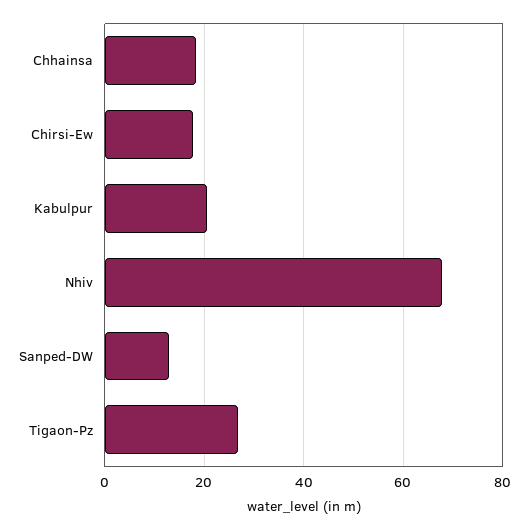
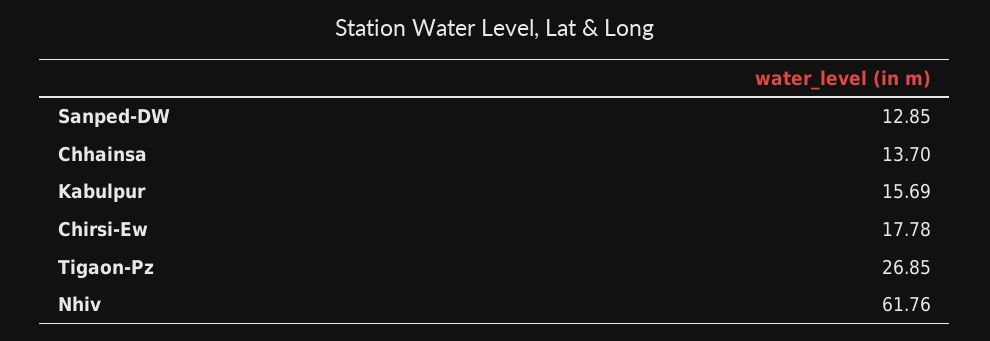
  {
-   "Chhainsa": 18,
+   "Chhainsa": 13.7,
    "Chirsi-Ew": 17.78,
-   "Kabulpur": 20,
+   "Kabulpur": 15.69,
-   "Nhiv": 68,
+   "Nhiv": 61.76,
    "Sanped-DW": 12.85,
    "Tigaon-Pz": 26.85
  }

